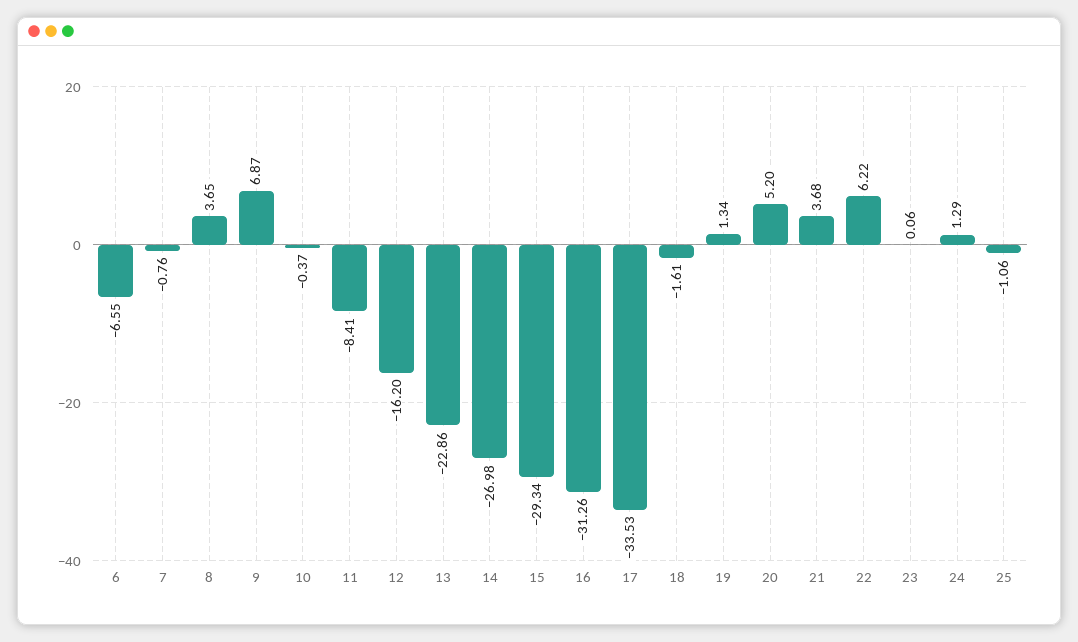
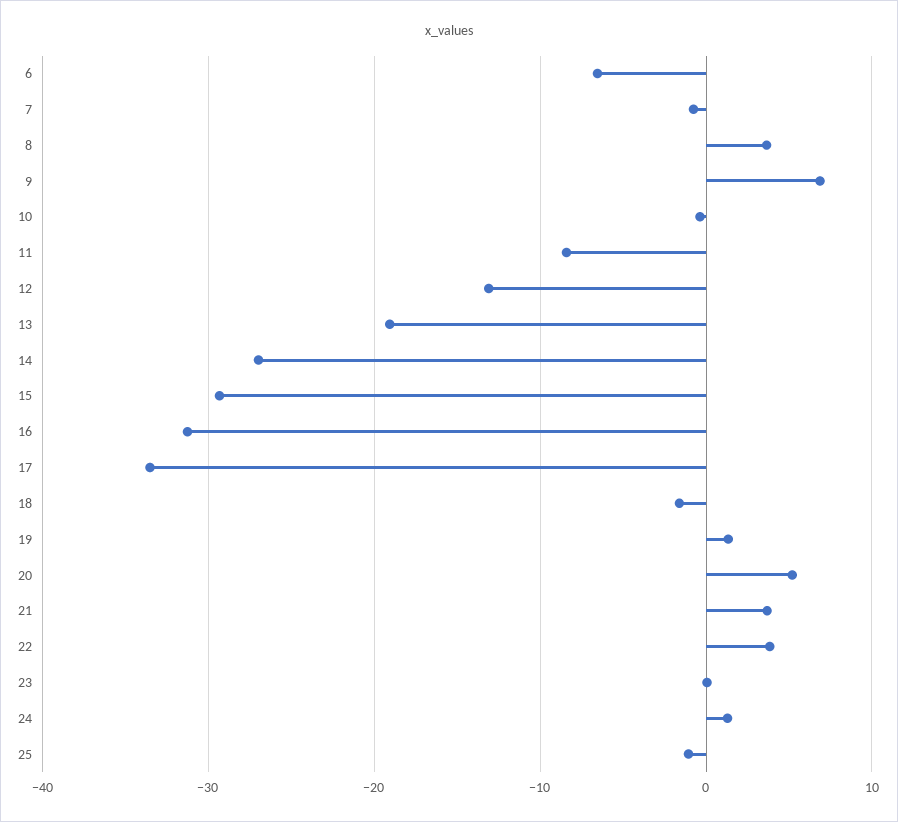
  {
    "6": -6.55,
    "7": -0.76,
    "8": 3.65,
    "9": 6.87,
    "10": -0.37,
    "11": -8.41,
-   "12": -16.2,
+   "12": -13,
-   "13": -22.86,
+   "13": -19,
    "14": -26.98,
    "15": -29.34,
    "16": -31.26,
    "17": -33.53,
    "18": -1.61,
    "19": 1.34,
    "20": 5.2,
    "21": 3.68,
-   "22": 6.22,
+   "22": 4,
    "23": 0.06,
    "24": 1.29,
    "25": -1.06
  }

